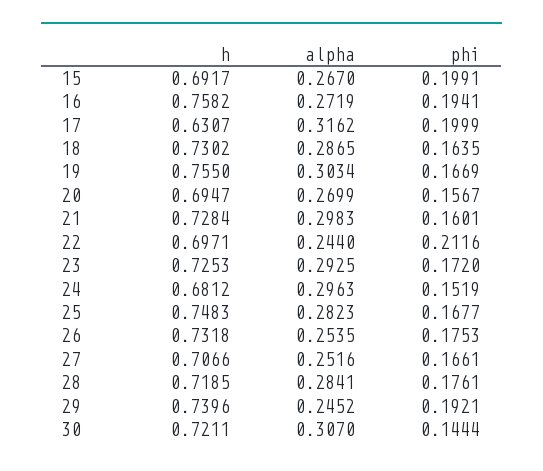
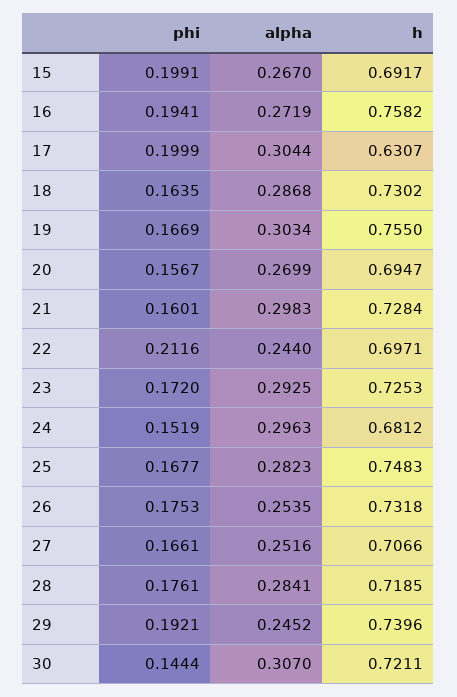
  {
    "h": {
      "15": 0.6917,
      "16": 0.7582,
      "17": 0.6307,
      "18": 0.7302,
      "19": 0.755,
      "20": 0.6947,
      "21": 0.7284,
      "22": 0.6971,
      "23": 0.7253,
      "24": 0.6812,
      "25": 0.7483,
      "26": 0.7318,
      "27": 0.7066,
      "28": 0.7185,
      "29": 0.7396,
      "30": 0.7211
    },
    "alpha": {
      "15": 0.267,
      "16": 0.2719,
-     "17": 0.3162,
+     "17": 0.3044,
-     "18": 0.2865,
+     "18": 0.2868,
      "19": 0.3034,
      "20": 0.2699,
      "21": 0.2983,
      "22": 0.244,
      "23": 0.2925,
      "24": 0.2963,
      "25": 0.2823,
      "26": 0.2535,
      "27": 0.2516,
      "28": 0.2841,
      "29": 0.2452,
      "30": 0.307
    },
    "phi": {
      "15": 0.1991,
      "16": 0.1941,
      "17": 0.1999,
      "18": 0.1635,
      "19": 0.1669,
      "20": 0.1567,
      "21": 0.1601,
      "22": 0.2116,
      "23": 0.172,
      "24": 0.1519,
      "25": 0.1677,
      "26": 0.1753,
      "27": 0.1661,
      "28": 0.1761,
      "29": 0.1921,
      "30": 0.1444
    }
  }

